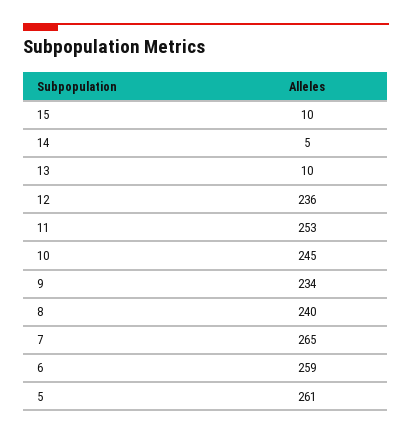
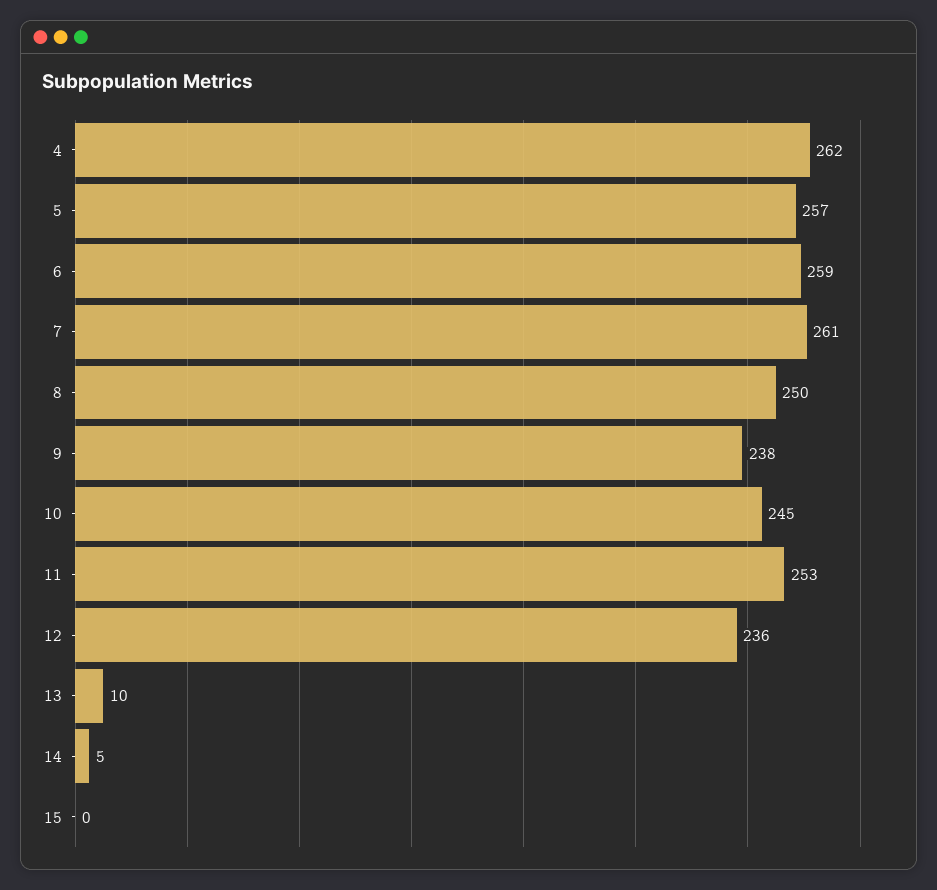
  {
-   "15": 10,
+   "15": 0,
    "14": 5,
    "13": 10,
    "12": 236,
    "11": 253,
    "10": 245,
-   "9": 234,
+   "9": 238,
-   "8": 240,
+   "8": 250,
-   "7": 265,
+   "7": 261,
    "6": 259,
-   "5": 261
+   "5": 257,
+   "4": 262
  }

